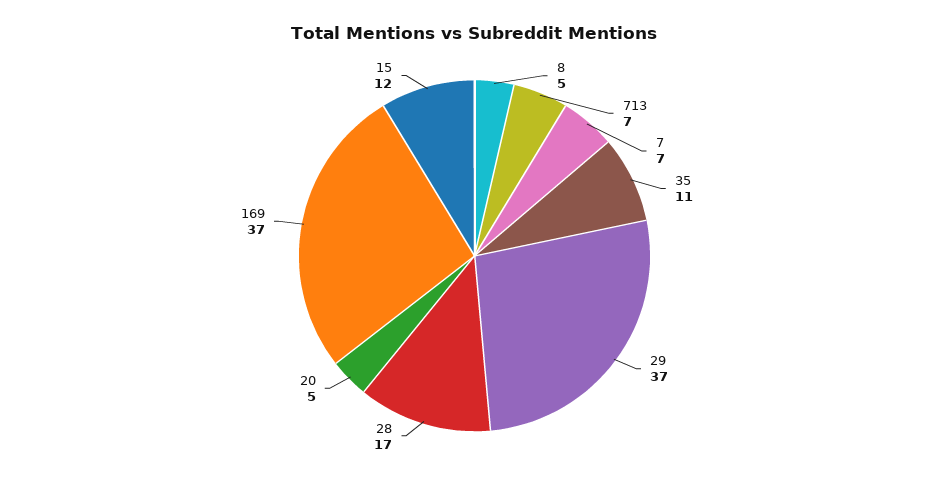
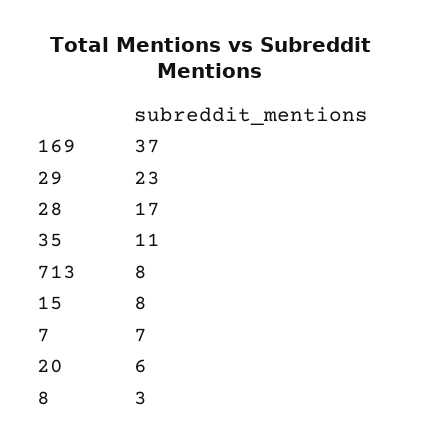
  {
-   "8": 5,
+   "8": 3,
-   "713": 7,
+   "713": 8,
    "7": 7,
    "35": 11,
-   "29": 37,
+   "29": 23,
    "28": 17,
-   "20": 5,
+   "20": 6,
    "169": 37,
-   "15": 12
+   "15": 8
  }

